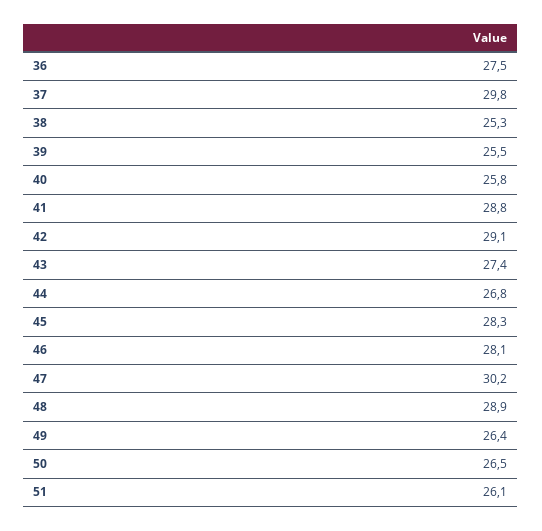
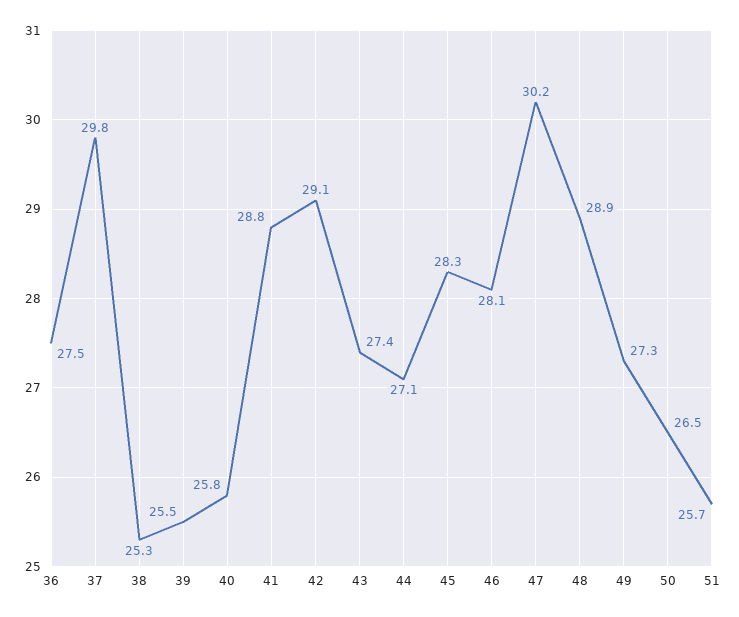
  {
    "36": 27.5,
    "37": 29.8,
    "38": 25.3,
    "39": 25.5,
    "40": 25.8,
    "41": 28.8,
    "42": 29.1,
    "43": 27.4,
-   "44": 26.8,
+   "44": 27.1,
    "45": 28.3,
    "46": 28.1,
    "47": 30.2,
    "48": 28.9,
-   "49": 26.4,
+   "49": 27.3,
    "50": 26.5,
-   "51": 26.1
+   "51": 25.7
  }

